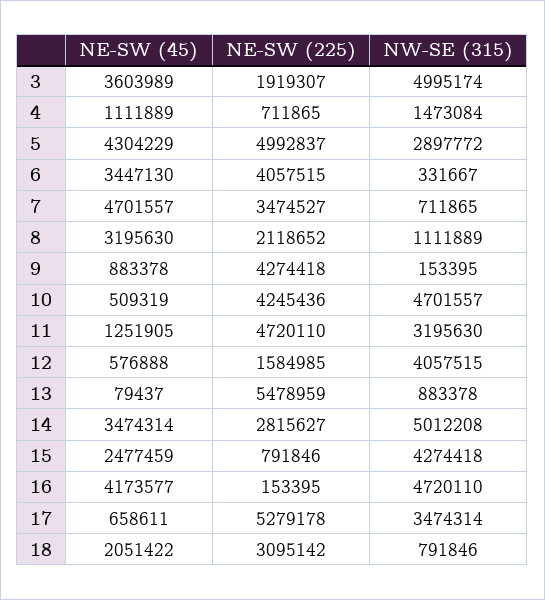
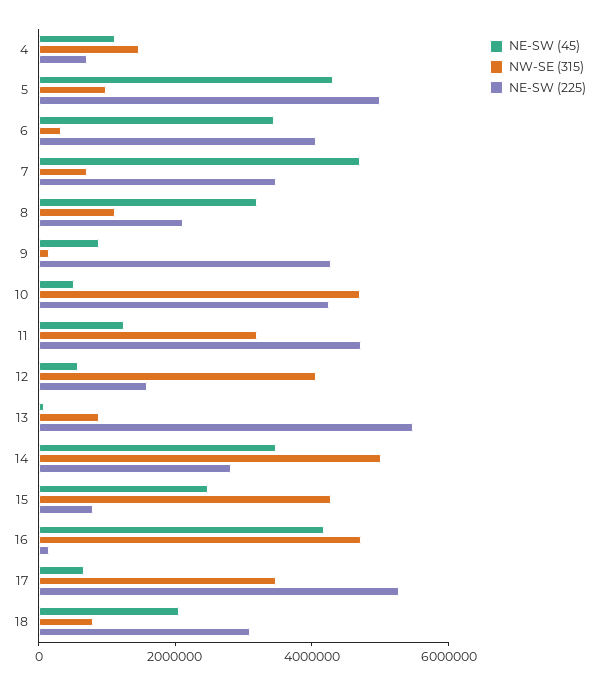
  {
    "NE-SW (45)": {
-     "3": 3603989,
      "4": 1111889,
      "5": 4304229,
      "6": 3447130,
      "7": 4701557,
      "8": 3195630,
      "9": 883378,
      "10": 509319,
      "11": 1251905,
      "12": 576888,
      "13": 79437,
      "14": 3474314,
      "15": 2477459,
      "16": 4173577,
      "17": 658611,
      "18": 2051422
    },
    "NE-SW (225)": {
-     "3": 1919307,
      "4": 711865,
      "5": 4992837,
      "6": 4057515,
      "7": 3474527,
      "8": 2118652,
      "9": 4274418,
      "10": 4245436,
      "11": 4720110,
      "12": 1584985,
      "13": 5478959,
      "14": 2815627,
      "15": 791846,
      "16": 153395,
      "17": 5279178,
      "18": 3095142
    },
    "NW-SE (315)": {
-     "3": 4995174,
      "4": 1473084,
-     "5": 2897772,
+     "5": 1000000,
      "6": 331667,
      "7": 711865,
      "8": 1111889,
      "9": 153395,
      "10": 4701557,
      "11": 3195630,
      "12": 4057515,
      "13": 883378,
      "14": 5012208,
      "15": 4274418,
      "16": 4720110,
      "17": 3474314,
      "18": 791846
    }
  }

